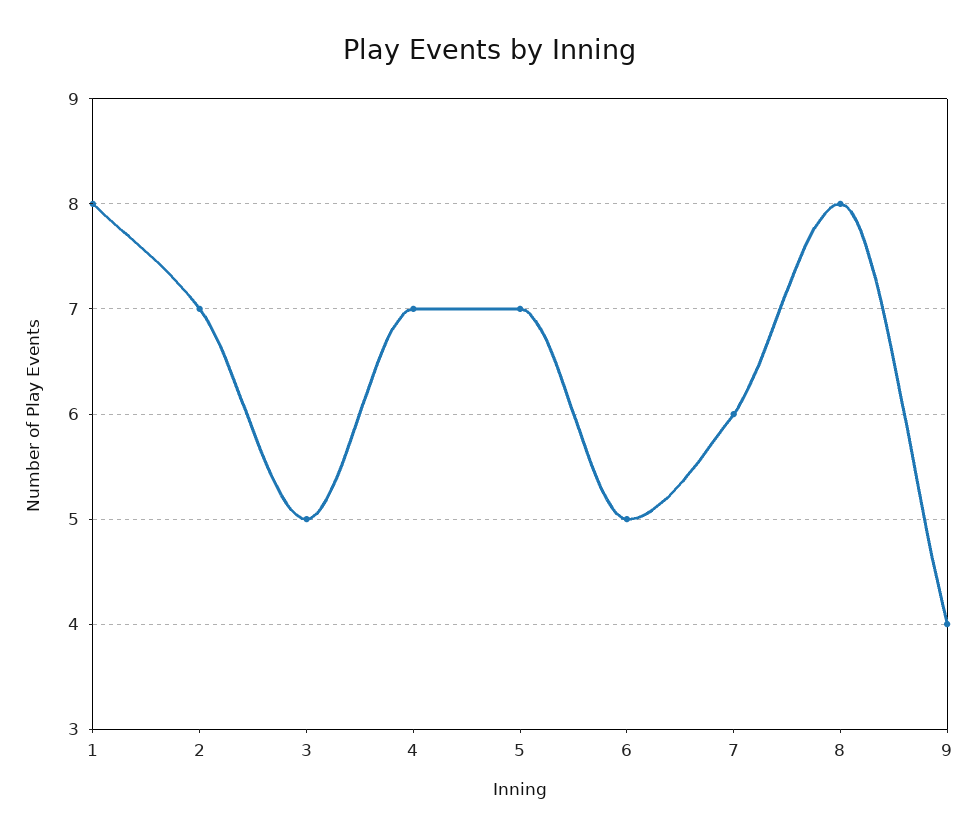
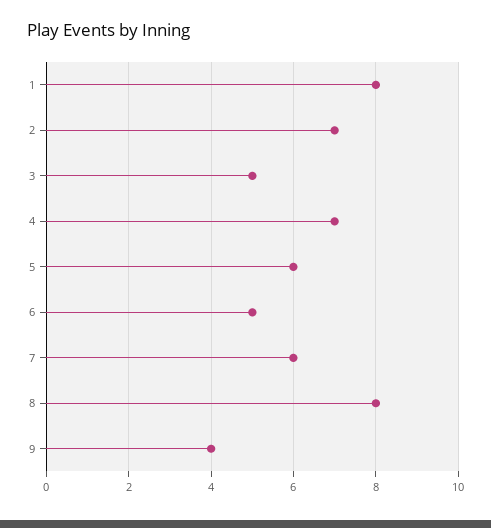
  {
    "1": 8,
    "2": 7,
    "3": 5,
    "4": 7,
-   "5": 7,
+   "5": 6,
    "6": 5,
    "7": 6,
    "8": 8,
    "9": 4
  }

